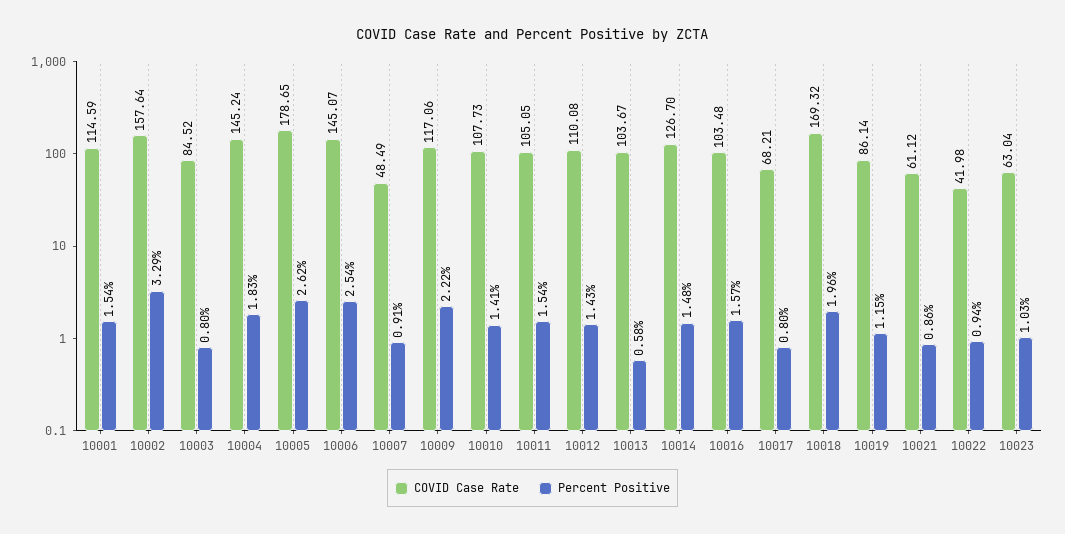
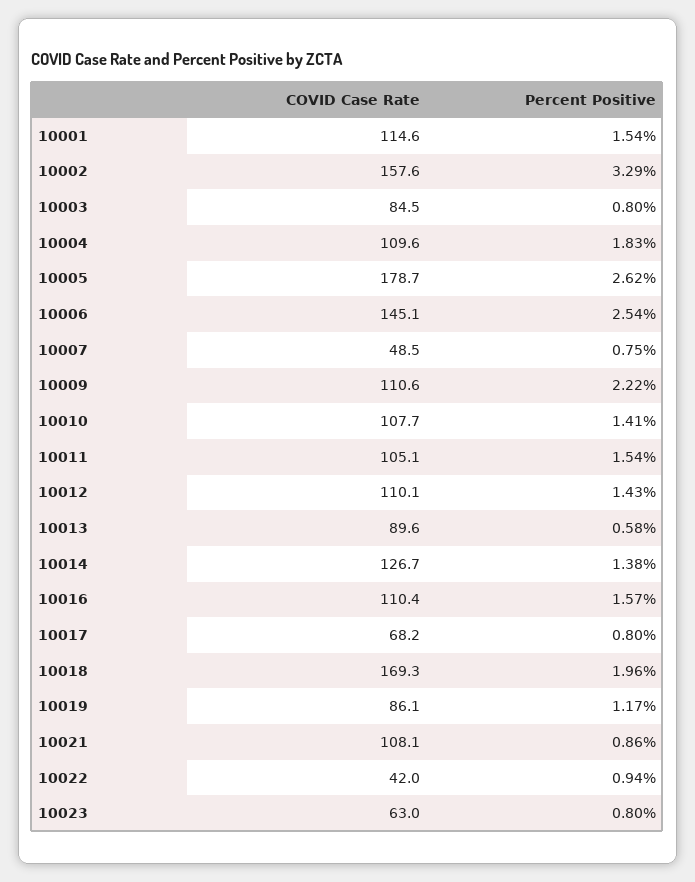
  {
    "COVID Case Rate": {
      "10001": 114.59,
      "10002": 157.64,
      "10003": 84.52,
-     "10004": 145.24,
+     "10004": 109.6,
      "10005": 178.65,
      "10006": 145.07,
      "10007": 48.49,
-     "10009": 117.06,
+     "10009": 110.6,
      "10010": 107.73,
      "10011": 105.05,
      "10012": 110.08,
-     "10013": 103.67,
+     "10013": 89.6,
      "10014": 126.7,
-     "10016": 103.48,
+     "10016": 110.4,
      "10017": 68.21,
      "10018": 169.32,
      "10019": 86.14,
-     "10021": 61.12,
+     "10021": 108.1,
      "10022": 41.98,
      "10023": 63.04
    },
    "Percent Positive": {
      "10001": 1.54,
      "10002": 3.29,
      "10003": 0.8,
      "10004": 1.83,
      "10005": 2.62,
      "10006": 2.54,
-     "10007": 0.91,
+     "10007": 0.75,
      "10009": 2.22,
      "10010": 1.41,
      "10011": 1.54,
      "10012": 1.43,
      "10013": 0.58,
-     "10014": 1.48,
+     "10014": 1.38,
      "10016": 1.57,
      "10017": 0.8,
      "10018": 1.96,
-     "10019": 1.15,
+     "10019": 1.17,
      "10021": 0.86,
      "10022": 0.94,
-     "10023": 1.03
+     "10023": 0.8
    }
  }

